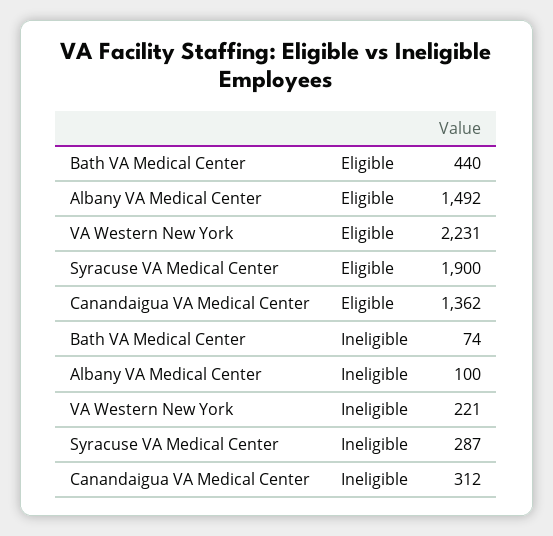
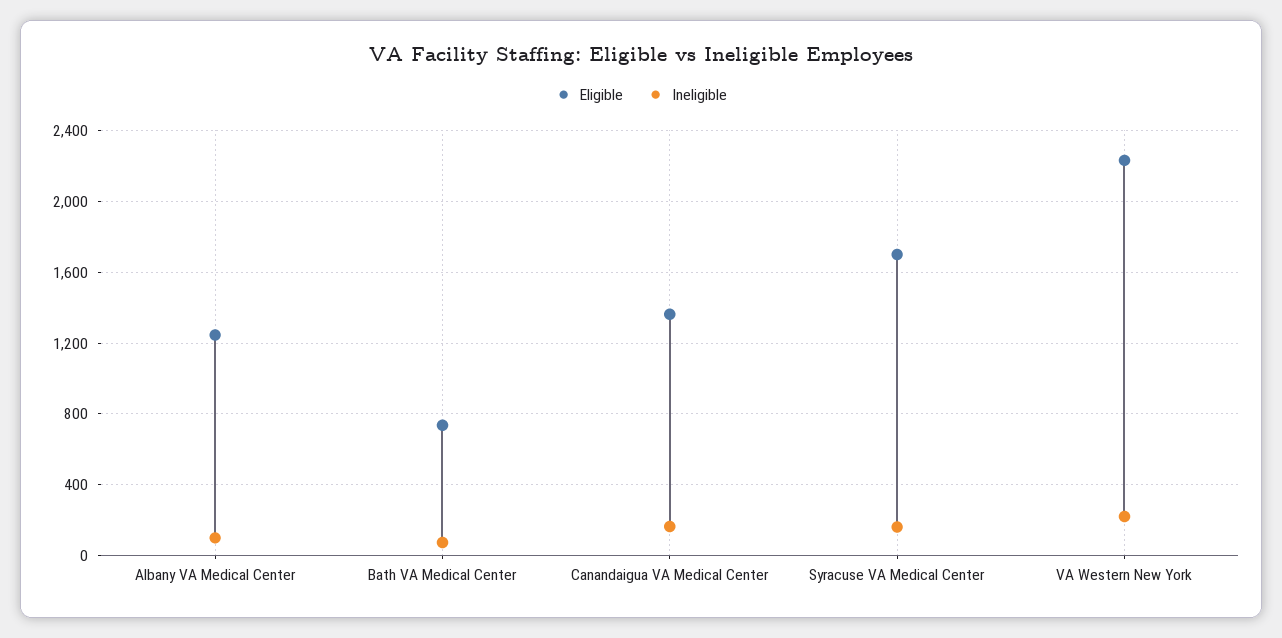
  {
    "Eligible": {
-     "Bath VA Medical Center": 440,
+     "Bath VA Medical Center": 750,
-     "Albany VA Medical Center": 1492,
+     "Albany VA Medical Center": 1250,
      "VA Western New York": 2231,
-     "Syracuse VA Medical Center": 1900,
+     "Syracuse VA Medical Center": 1700,
      "Canandaigua VA Medical Center": 1362
    },
    "Ineligible": {
      "Bath VA Medical Center": 74,
      "Albany VA Medical Center": 100,
      "VA Western New York": 221,
-     "Syracuse VA Medical Center": 287,
+     "Syracuse VA Medical Center": 150,
-     "Canandaigua VA Medical Center": 312
+     "Canandaigua VA Medical Center": 150
    }
  }

